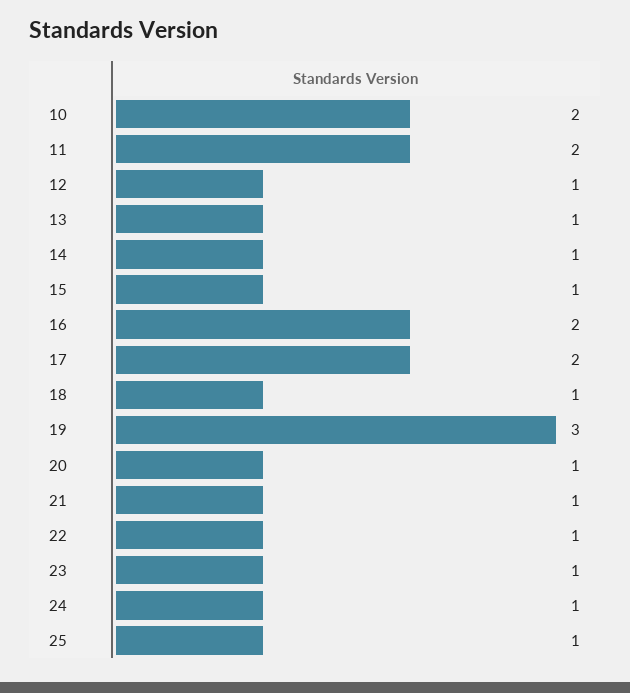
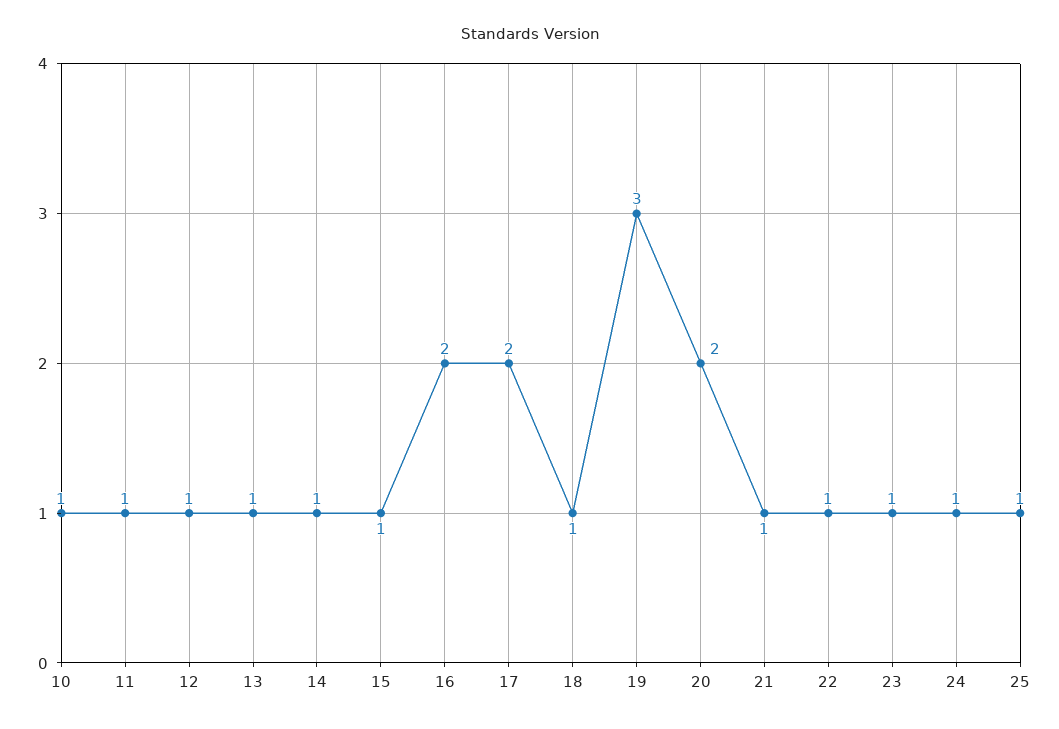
  {
-   "10": 2,
+   "10": 1,
-   "11": 2,
+   "11": 1,
    "12": 1,
    "13": 1,
    "14": 1,
    "15": 1,
    "16": 2,
    "17": 2,
    "18": 1,
    "19": 3,
-   "20": 1,
+   "20": 2,
    "21": 1,
    "22": 1,
    "23": 1,
    "24": 1,
    "25": 1
  }

